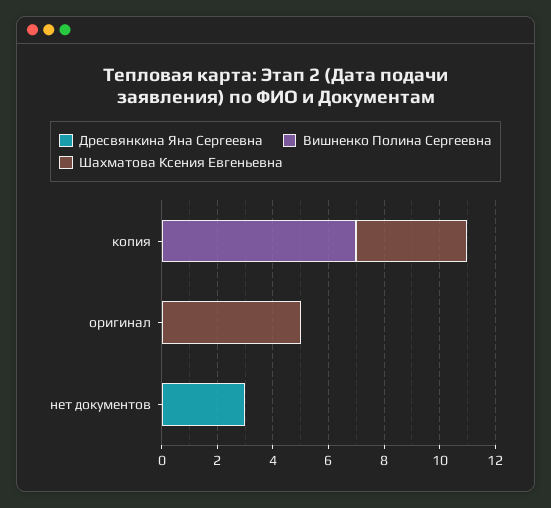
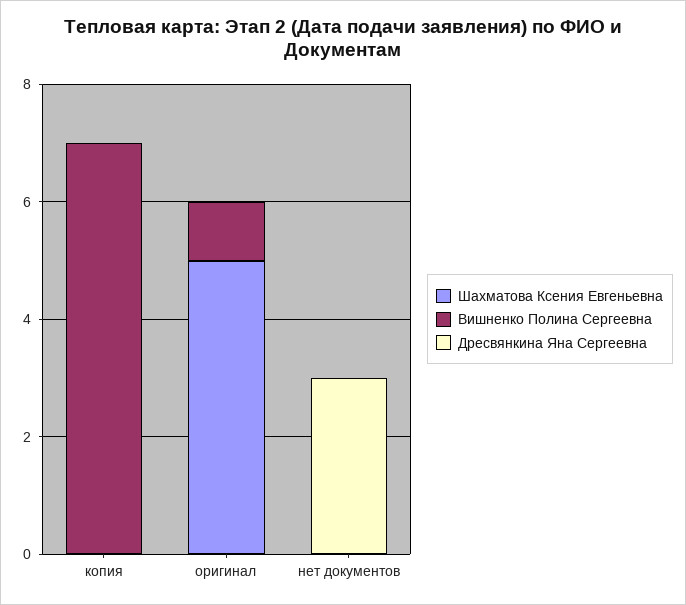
  {
    "Дресвянкина Яна Сергеевна": {
      "копия": 0,
      "оригинал": 0,
      "нет документов": 3
    },
    "Вишненко Полина Сергеевна": {
      "копия": 7,
-     "оригинал": 0,
+     "оригинал": 1,
      "нет документов": 0
    },
    "Шахматова Ксения Евгеньевна": {
-     "копия": 4,
+     "копия": 0,
      "оригинал": 5,
      "нет документов": 0
    }
  }

